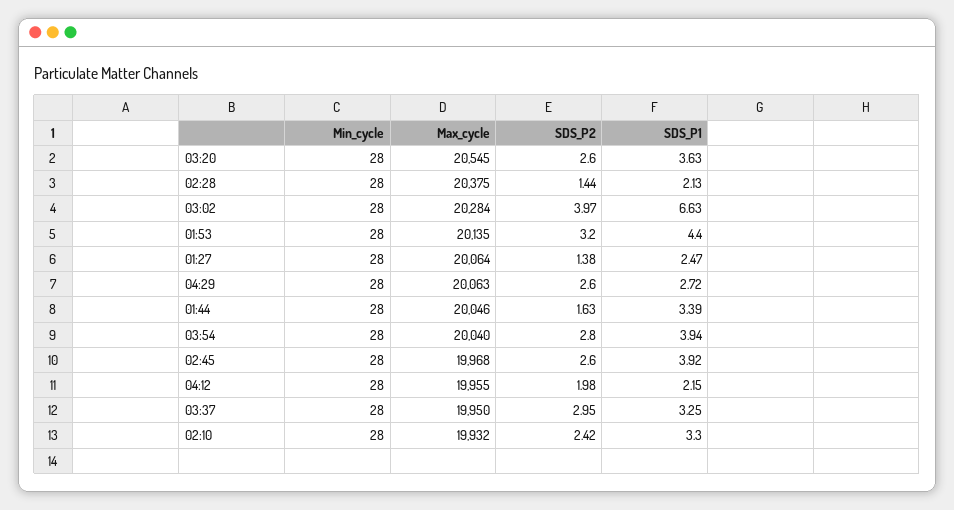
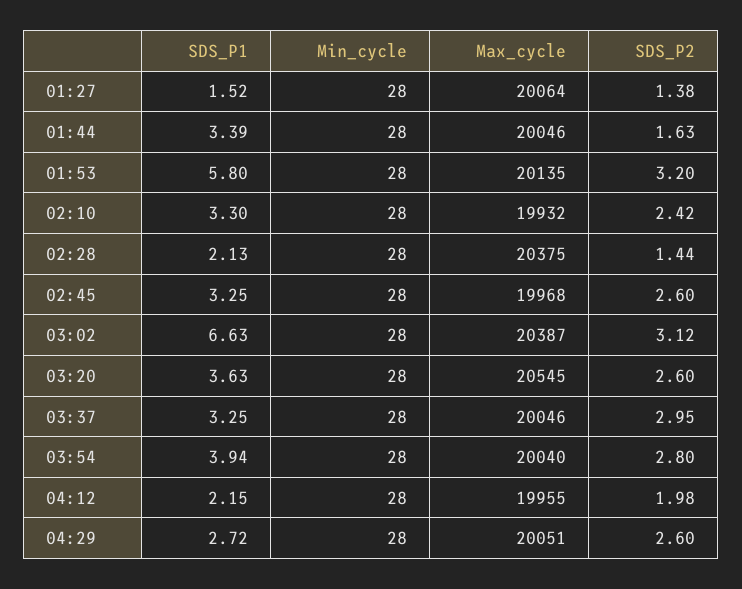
  {
    "Min_cycle": {
      "03:20": 28,
      "02:28": 28,
      "03:02": 28,
      "01:53": 28,
      "01:27": 28,
      "04:29": 28,
      "01:44": 28,
      "03:54": 28,
      "02:45": 28,
      "04:12": 28,
      "03:37": 28,
      "02:10": 28
    },
    "Max_cycle": {
      "03:20": 20545,
      "02:28": 20375,
-     "03:02": 20284,
+     "03:02": 20387,
      "01:53": 20135,
      "01:27": 20064,
-     "04:29": 20063,
+     "04:29": 20051,
      "01:44": 20046,
      "03:54": 20040,
      "02:45": 19968,
      "04:12": 19955,
-     "03:37": 19950,
+     "03:37": 20046,
      "02:10": 19932
    },
    "SDS_P2": {
      "03:20": 2.6,
      "02:28": 1.44,
-     "03:02": 3.97,
+     "03:02": 3.12,
      "01:53": 3.2,
      "01:27": 1.38,
      "04:29": 2.6,
      "01:44": 1.63,
      "03:54": 2.8,
      "02:45": 2.6,
      "04:12": 1.98,
      "03:37": 2.95,
      "02:10": 2.42
    },
    "SDS_P1": {
      "03:20": 3.63,
      "02:28": 2.13,
      "03:02": 6.63,
-     "01:53": 4.4,
+     "01:53": 5.8,
-     "01:27": 2.47,
+     "01:27": 1.52,
      "04:29": 2.72,
      "01:44": 3.39,
      "03:54": 3.94,
-     "02:45": 3.92,
+     "02:45": 3.25,
      "04:12": 2.15,
      "03:37": 3.25,
      "02:10": 3.3
    }
  }

